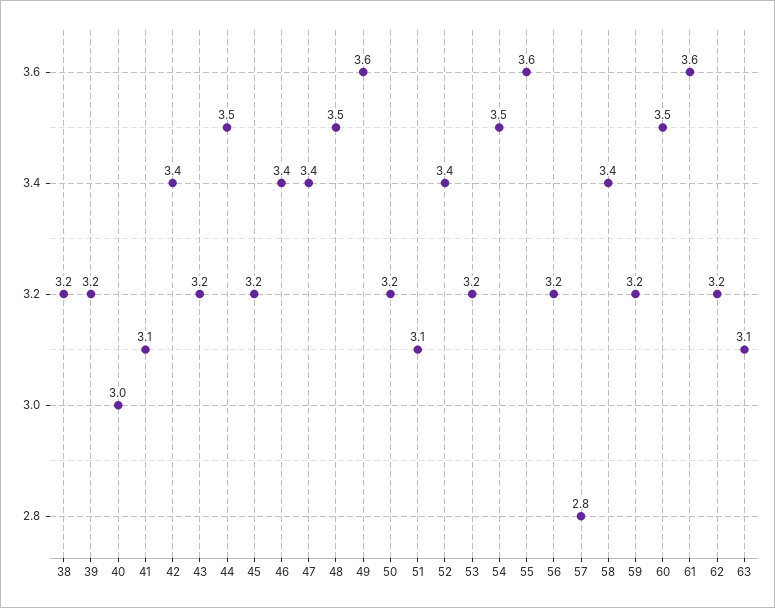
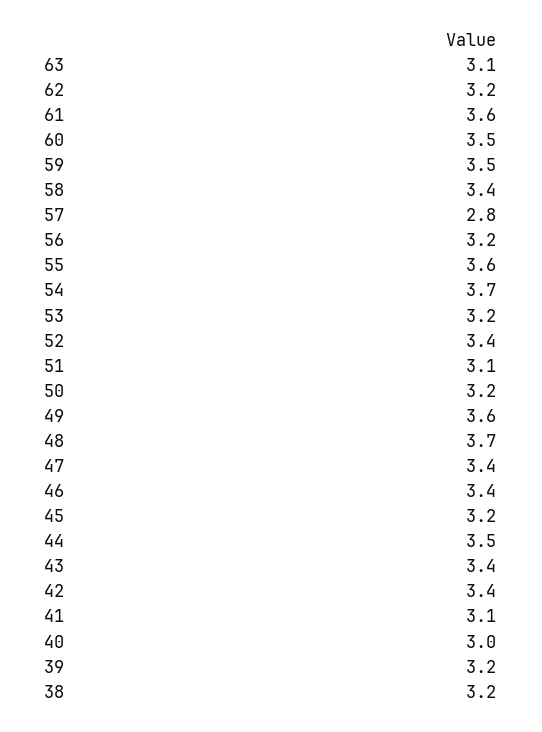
  {
    "38": 3.2,
    "39": 3.2,
    "40": 3,
    "41": 3.1,
    "42": 3.4,
-   "43": 3.2,
+   "43": 3.4,
    "44": 3.5,
    "45": 3.2,
    "46": 3.4,
    "47": 3.4,
-   "48": 3.5,
+   "48": 3.7,
    "49": 3.6,
    "50": 3.2,
    "51": 3.1,
    "52": 3.4,
    "53": 3.2,
-   "54": 3.5,
+   "54": 3.7,
    "55": 3.6,
    "56": 3.2,
    "57": 2.8,
    "58": 3.4,
-   "59": 3.2,
+   "59": 3.5,
    "60": 3.5,
    "61": 3.6,
    "62": 3.2,
    "63": 3.1
  }

